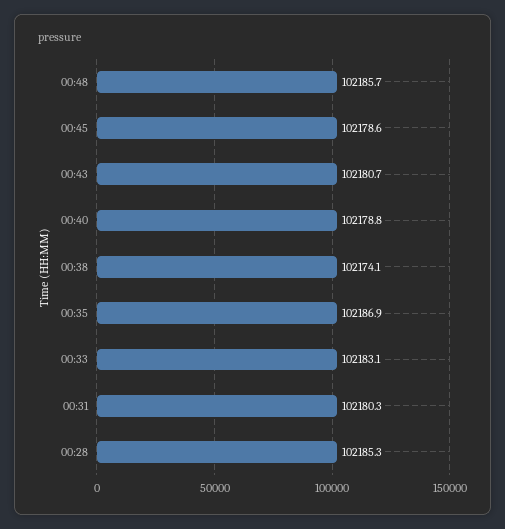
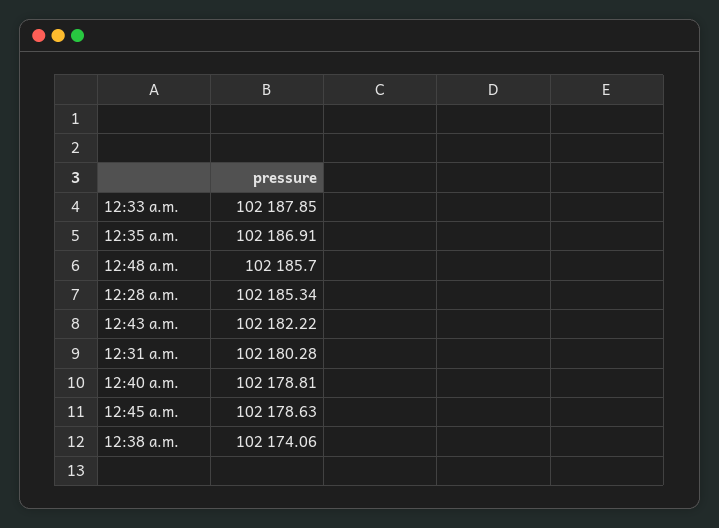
  {
    "00:48": 102185.7,
    "00:45": 102178.63,
-   "00:43": 102180.7,
+   "00:43": 102182.22,
    "00:40": 102178.81,
    "00:38": 102174.06,
    "00:35": 102186.91,
-   "00:33": 102183.1,
+   "00:33": 102187.85,
    "00:31": 102180.28,
    "00:28": 102185.34
  }

